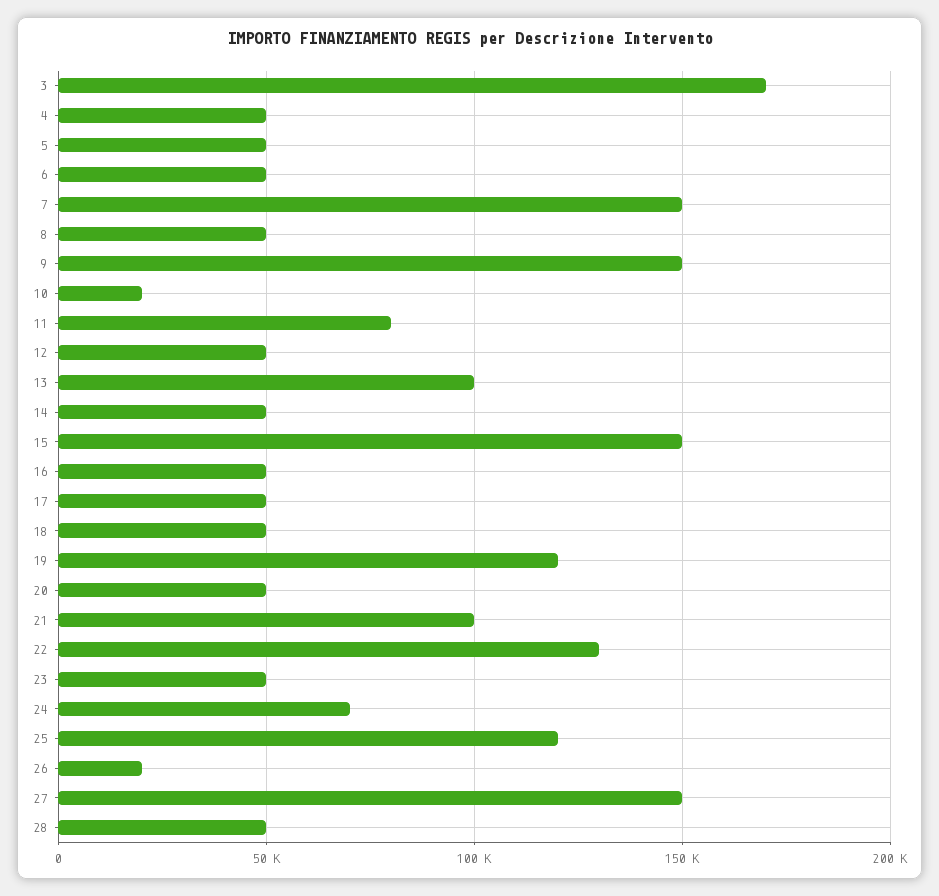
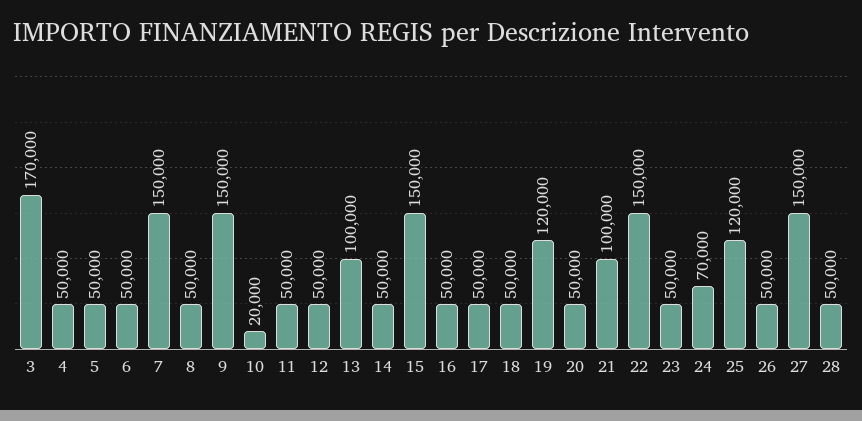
  {
    "3": 170000,
    "4": 50000,
    "5": 50000,
    "6": 50000,
    "7": 150000,
    "8": 50000,
    "9": 150000,
    "10": 20000,
-   "11": 80000,
+   "11": 50000,
    "12": 50000,
    "13": 100000,
    "14": 50000,
    "15": 150000,
    "16": 50000,
    "17": 50000,
    "18": 50000,
    "19": 120000,
    "20": 50000,
    "21": 100000,
-   "22": 130000,
+   "22": 150000,
    "23": 50000,
    "24": 70000,
    "25": 120000,
-   "26": 20000,
+   "26": 50000,
    "27": 150000,
    "28": 50000
  }

